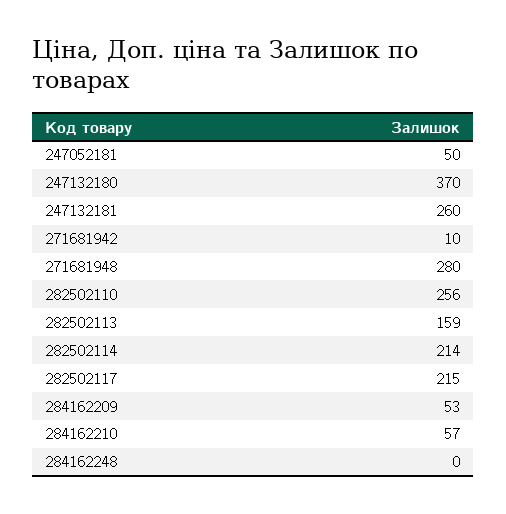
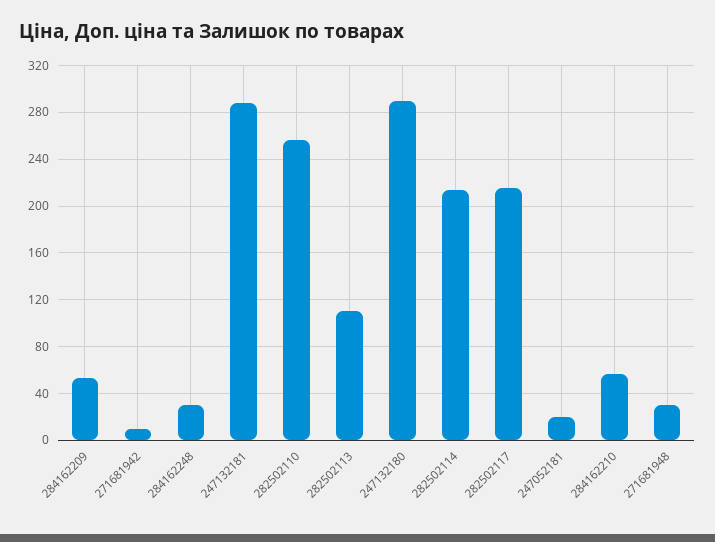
  {
-   "247052181": 50,
+   "247052181": 20,
-   "247132180": 370,
+   "247132180": 290,
-   "247132181": 260,
+   "247132181": 290,
    "271681942": 10,
-   "271681948": 280,
+   "271681948": 30,
    "282502110": 256,
-   "282502113": 159,
+   "282502113": 110,
    "282502114": 214,
    "282502117": 215,
    "284162209": 53,
    "284162210": 57,
-   "284162248": 0
+   "284162248": 30
  }

